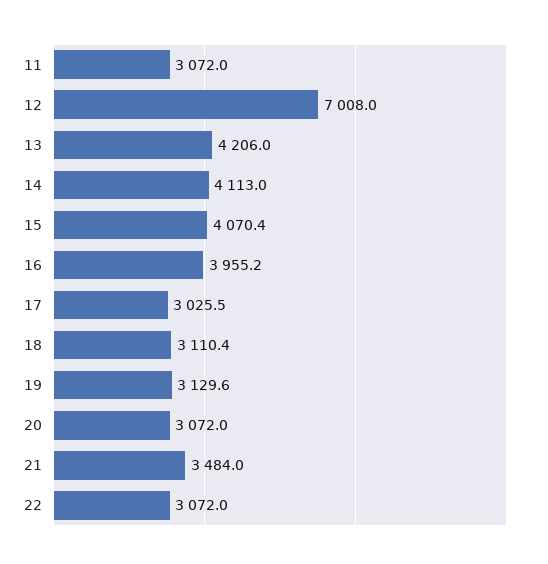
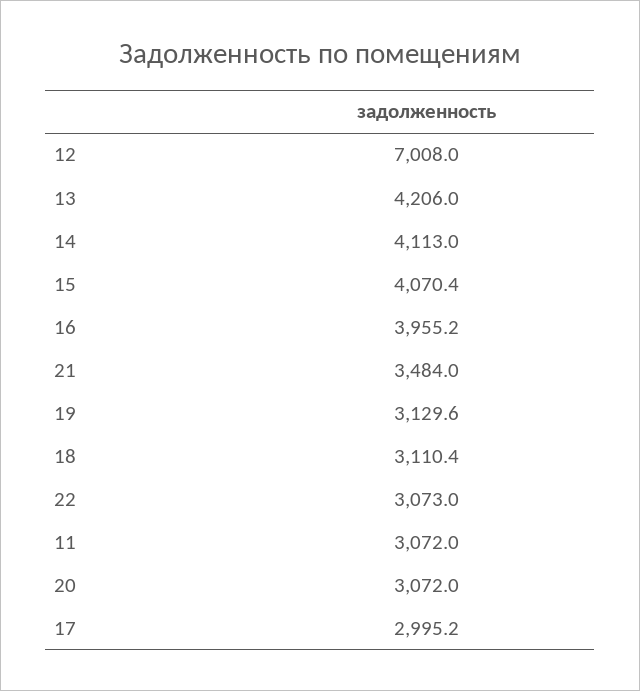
  {
    "11": 3072,
    "12": 7008,
    "13": 4206,
    "14": 4113,
    "15": 4070.4,
    "16": 3955.2,
-   "17": 3025.5,
+   "17": 2995.2,
    "18": 3110.4,
    "19": 3129.6,
    "20": 3072,
    "21": 3484,
-   "22": 3072
+   "22": 3073
  }

